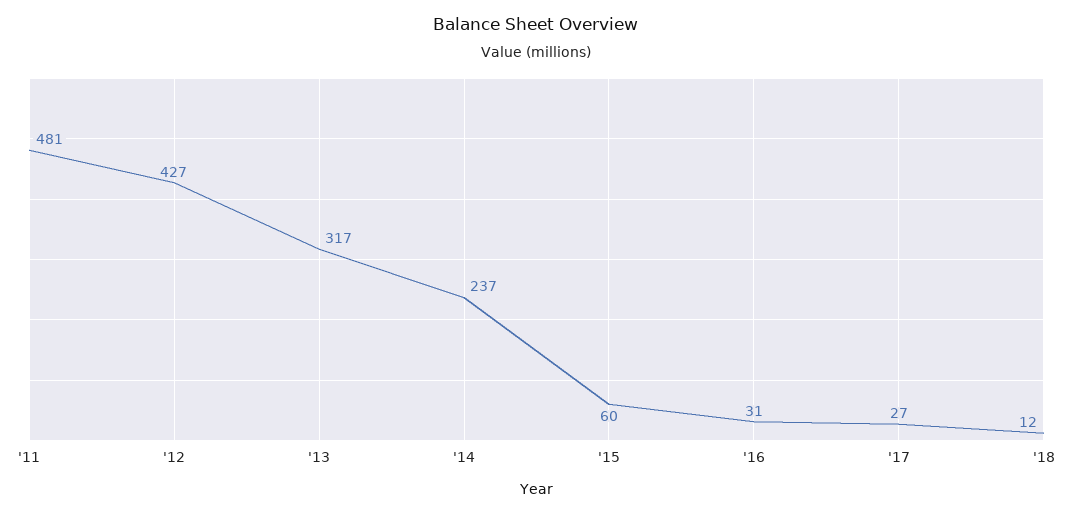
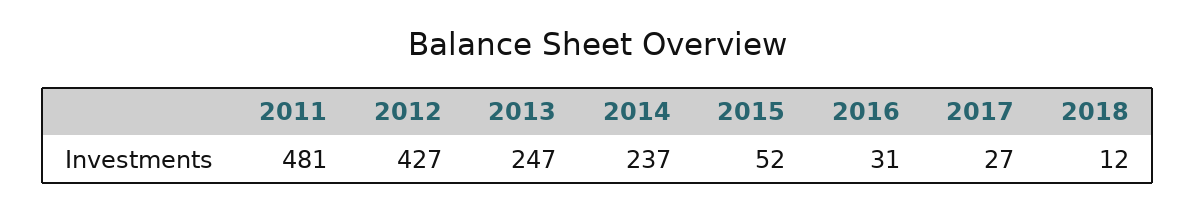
  {
    "'11": 481,
    "'12": 427,
-   "'13": 317,
+   "'13": 247,
    "'14": 237,
-   "'15": 60,
+   "'15": 52,
    "'16": 31,
    "'17": 27,
    "'18": 12
  }

